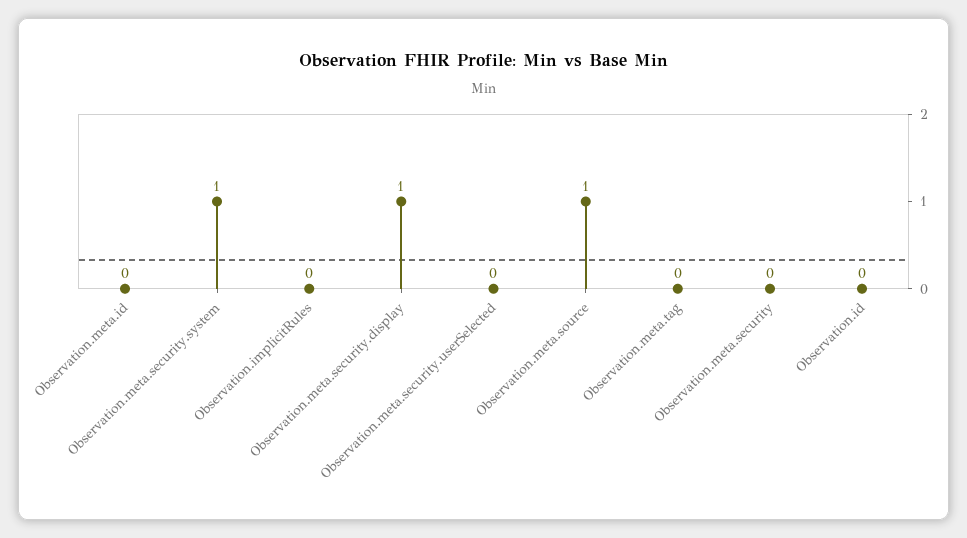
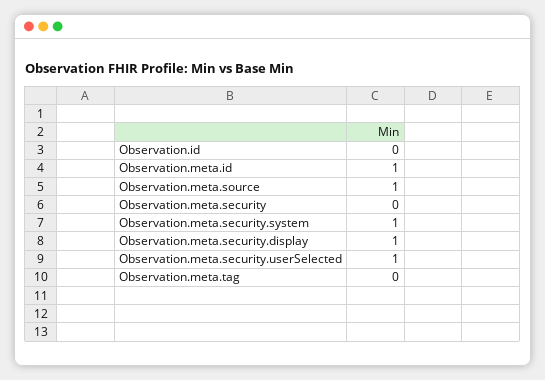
  {
-   "Observation.meta.id": 0,
+   "Observation.meta.id": 1,
    "Observation.meta.security.system": 1,
-   "Observation.implicitRules": 0,
    "Observation.meta.security.display": 1,
-   "Observation.meta.security.userSelected": 0,
+   "Observation.meta.security.userSelected": 1,
    "Observation.meta.source": 1,
    "Observation.meta.tag": 0,
    "Observation.meta.security": 0,
    "Observation.id": 0
  }

